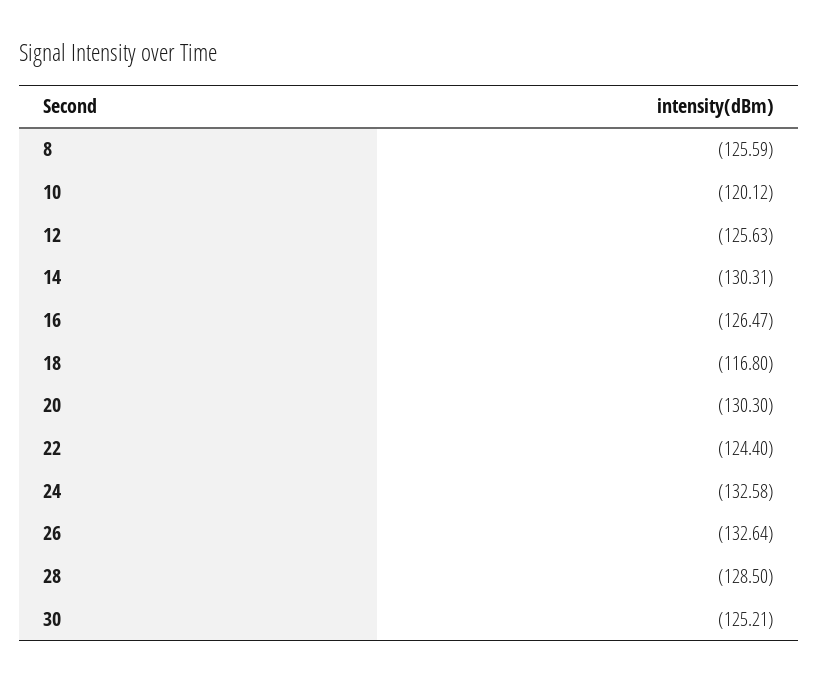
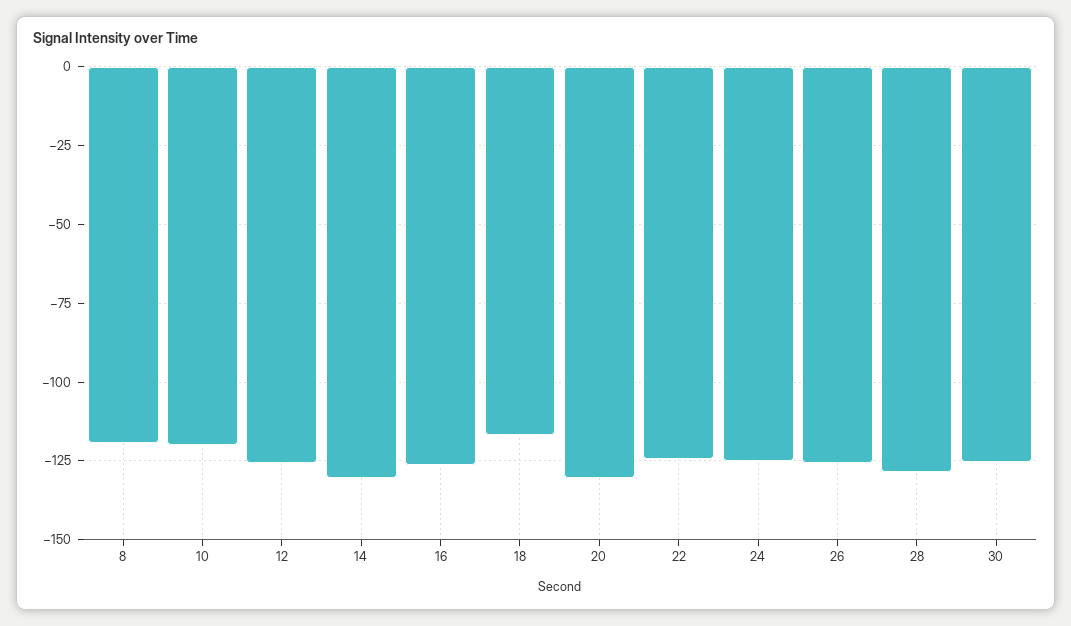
  {
-   "8": -125.59,
+   "8": -120,
    "10": -120.12,
    "12": -125.63,
    "14": -130.31,
    "16": -126.47,
    "18": -116.8,
    "20": -130.3,
    "22": -124.4,
-   "24": -132.58,
+   "24": -125,
-   "26": -132.64,
+   "26": -125,
    "28": -128.5,
    "30": -125.21
  }

